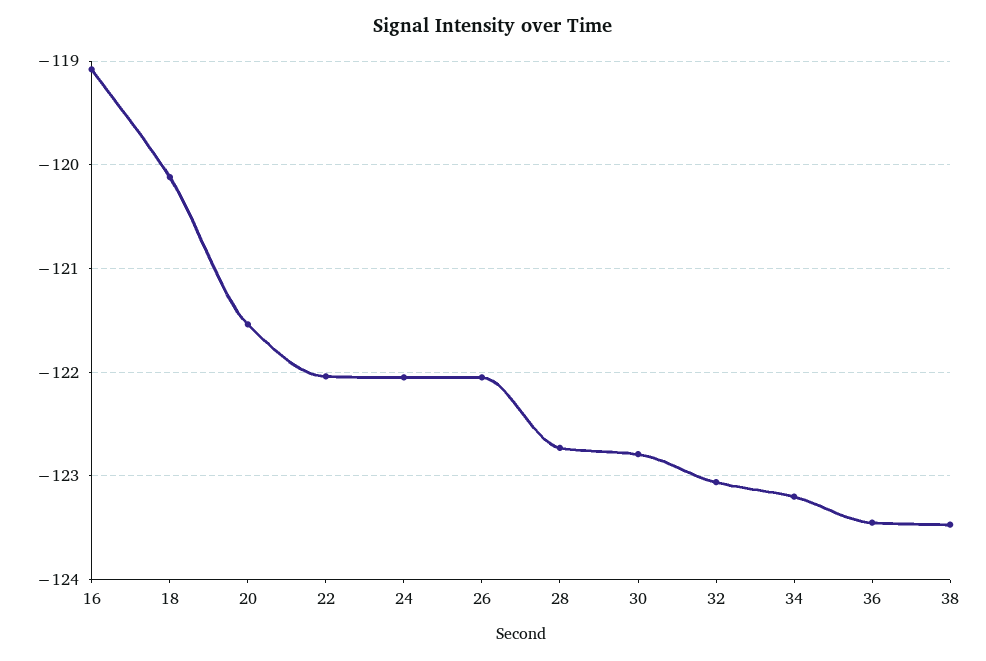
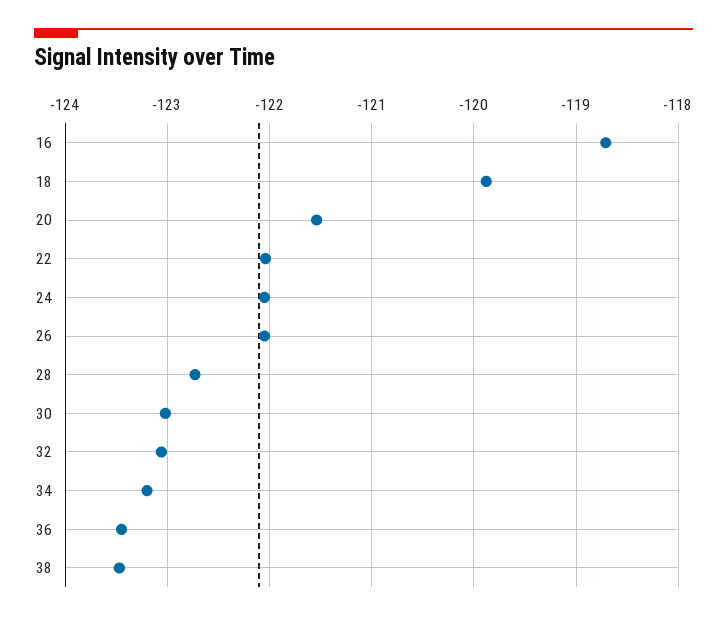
  {
-   "16": -119.1,
+   "16": -118.7,
-   "18": -120.1,
+   "18": -119.9,
    "20": -121.5,
    "22": -122,
    "24": -122.1,
    "26": -122.1,
    "28": -122.7,
-   "30": -122.8,
+   "30": -123,
    "32": -123.1,
    "34": -123.2,
    "36": -123.5,
    "38": -123.5
  }

